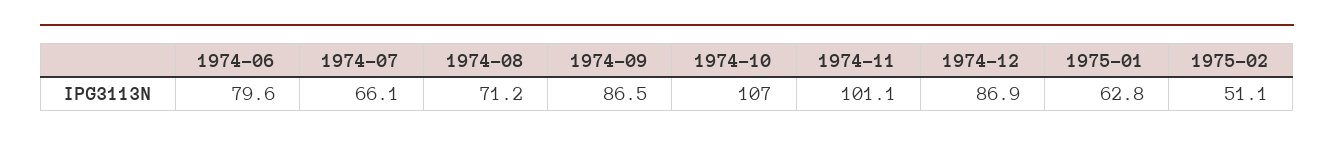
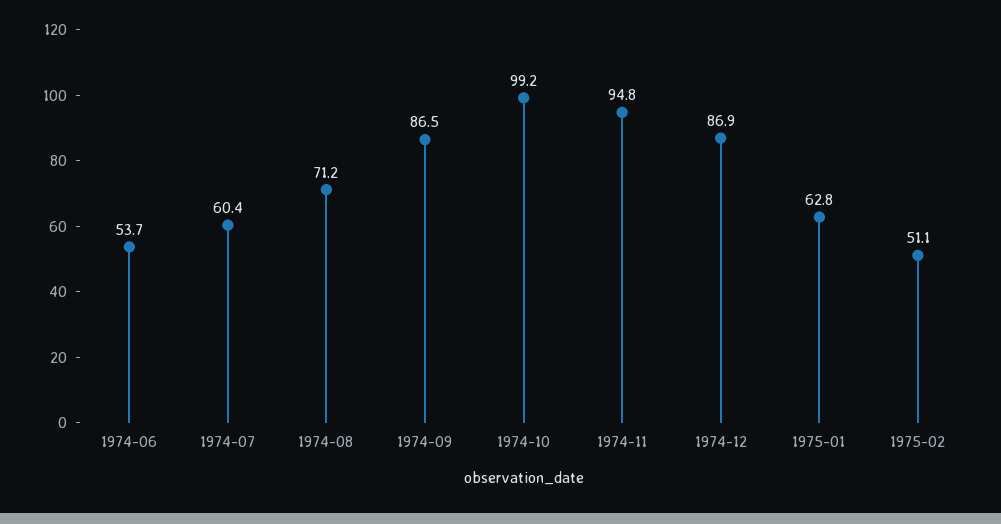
  {
-   "1974-06": 79.6,
+   "1974-06": 53.7,
-   "1974-07": 66.1,
+   "1974-07": 60.4,
    "1974-08": 71.2,
    "1974-09": 86.5,
-   "1974-10": 107,
+   "1974-10": 99.2,
-   "1974-11": 101.1,
+   "1974-11": 94.8,
    "1974-12": 86.9,
    "1975-01": 62.8,
    "1975-02": 51.1
  }

